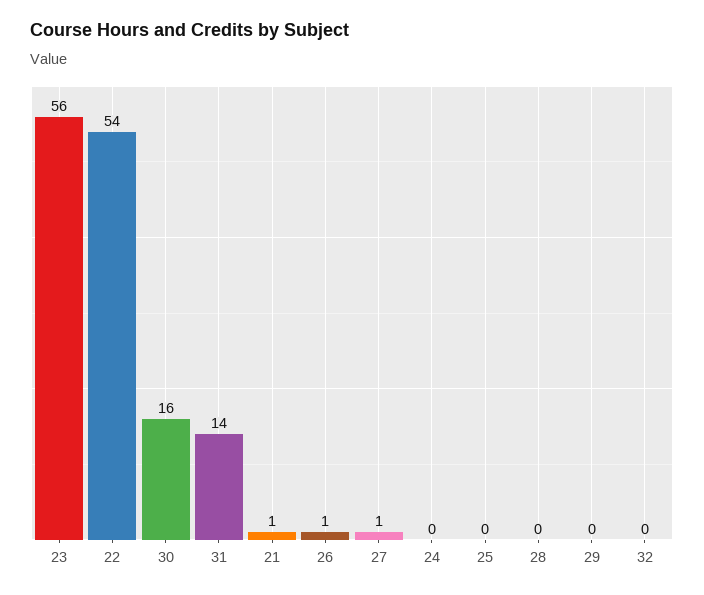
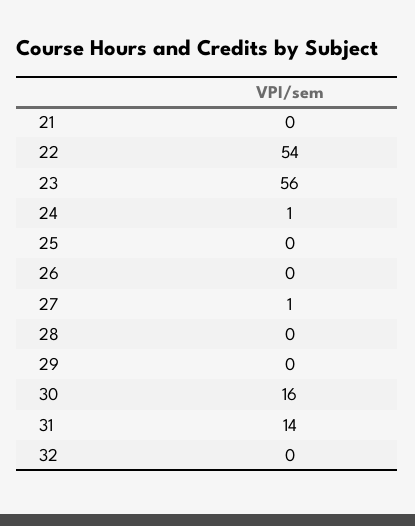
  {
    "23": 56,
    "22": 54,
    "30": 16,
    "31": 14,
-   "21": 1,
+   "21": 0,
-   "26": 1,
+   "26": 0,
    "27": 1,
-   "24": 0,
+   "24": 1,
    "25": 0,
    "28": 0,
    "29": 0,
    "32": 0
  }

